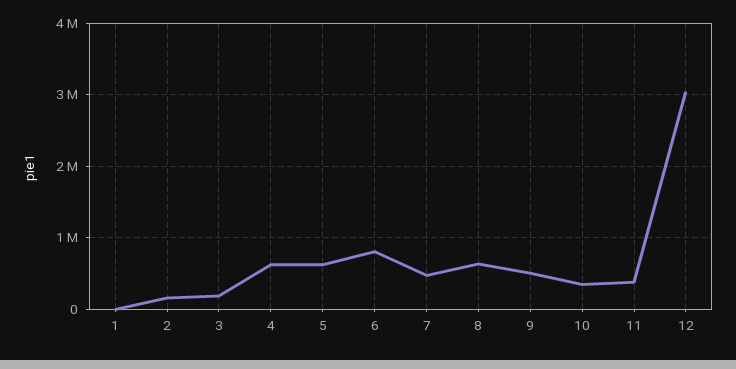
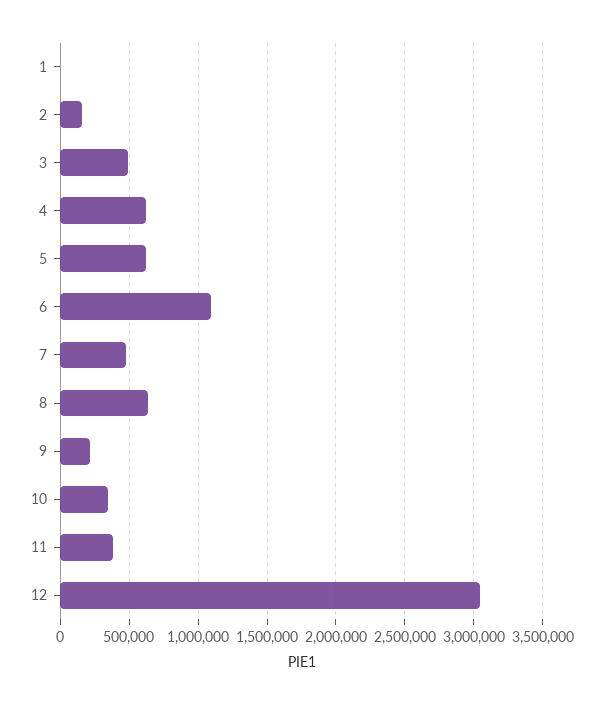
  {
    "1": 0,
    "2": 150000,
-   "3": 200000,
+   "3": 500000,
    "4": 600000,
    "5": 600000,
-   "6": 800000,
+   "6": 1100000,
    "7": 450000,
    "8": 650000,
-   "9": 500000,
+   "9": 200000,
    "10": 350000,
    "11": 400000,
    "12": 3050000
  }

